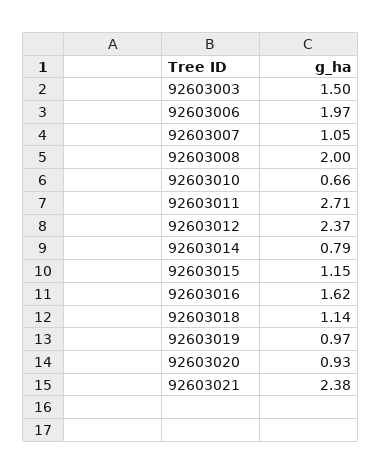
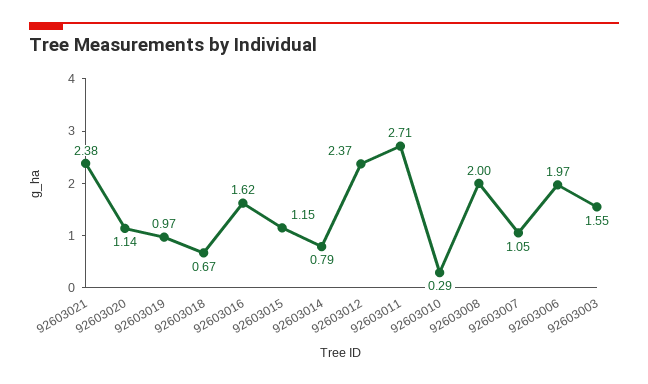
  {
-   "92603003": 1.5,
+   "92603003": 1.55,
    "92603006": 1.97,
    "92603007": 1.05,
    "92603008": 2,
-   "92603010": 0.66,
+   "92603010": 0.29,
    "92603011": 2.71,
    "92603012": 2.37,
    "92603014": 0.79,
    "92603015": 1.15,
    "92603016": 1.62,
-   "92603018": 1.14,
+   "92603018": 0.67,
    "92603019": 0.97,
-   "92603020": 0.93,
+   "92603020": 1.14,
    "92603021": 2.38
  }

